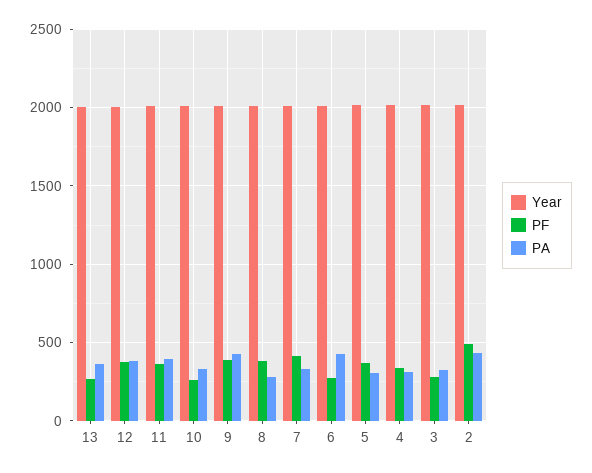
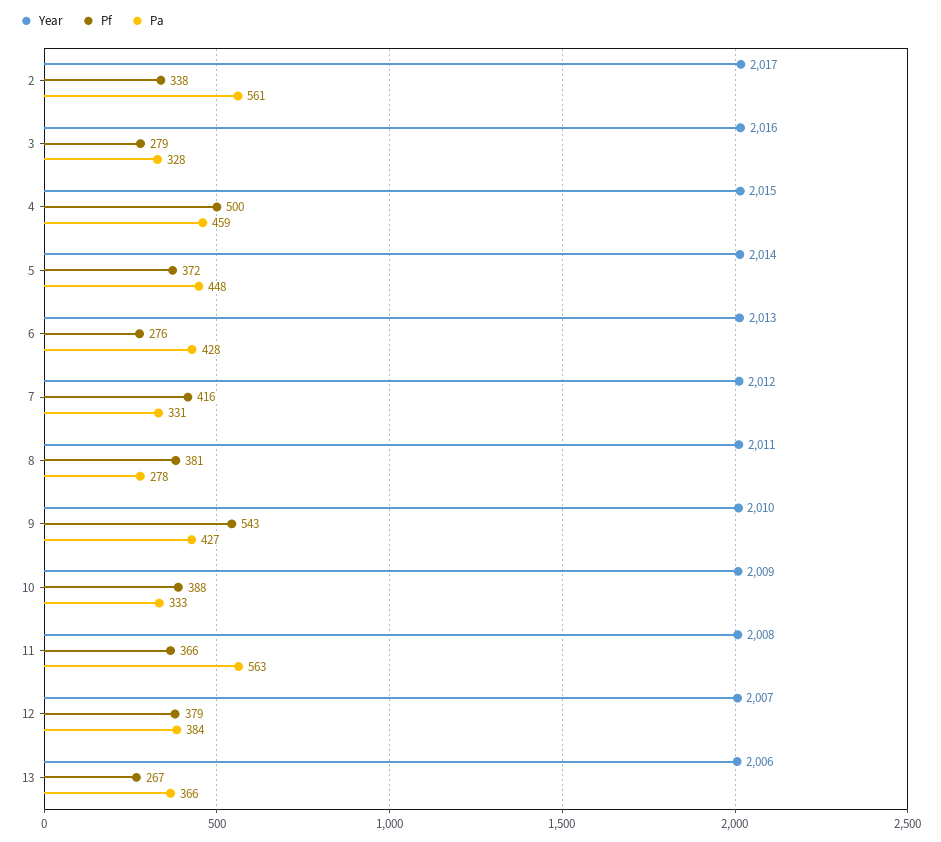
  {
    "Year": {
      "13": 2006,
      "12": 2007,
      "11": 2008,
      "10": 2009,
      "9": 2010,
      "8": 2011,
      "7": 2012,
      "6": 2013,
      "5": 2014,
      "4": 2015,
      "3": 2016,
      "2": 2017
    },
    "PF": {
      "13": 267,
      "12": 379,
      "11": 366,
-     "10": 250,
+     "10": 388,
-     "9": 400,
+     "9": 543,
      "8": 381,
      "7": 416,
      "6": 276,
      "5": 372,
-     "4": 350,
+     "4": 500,
      "3": 279,
-     "2": 500
+     "2": 338
    },
    "PA": {
      "13": 366,
      "12": 384,
-     "11": 400,
+     "11": 563,
      "10": 333,
      "9": 427,
      "8": 278,
      "7": 331,
      "6": 428,
-     "5": 300,
+     "5": 448,
-     "4": 300,
+     "4": 459,
      "3": 328,
-     "2": 450
+     "2": 561
    }
  }

